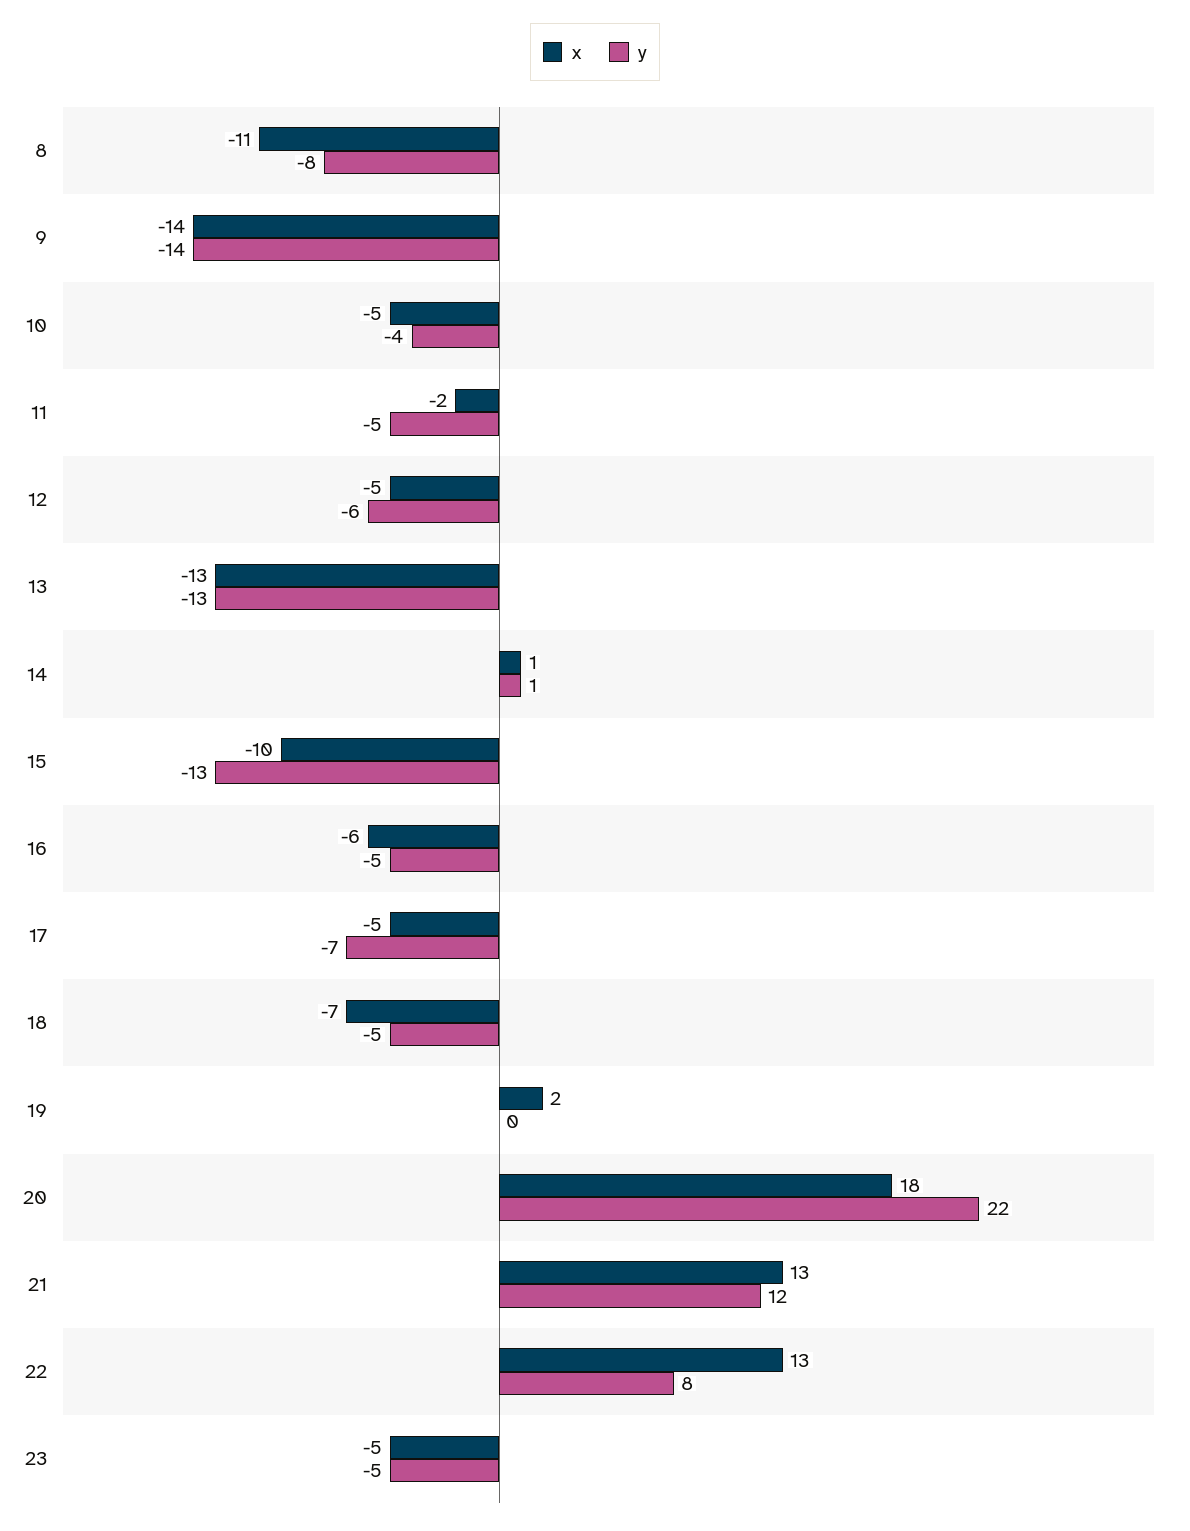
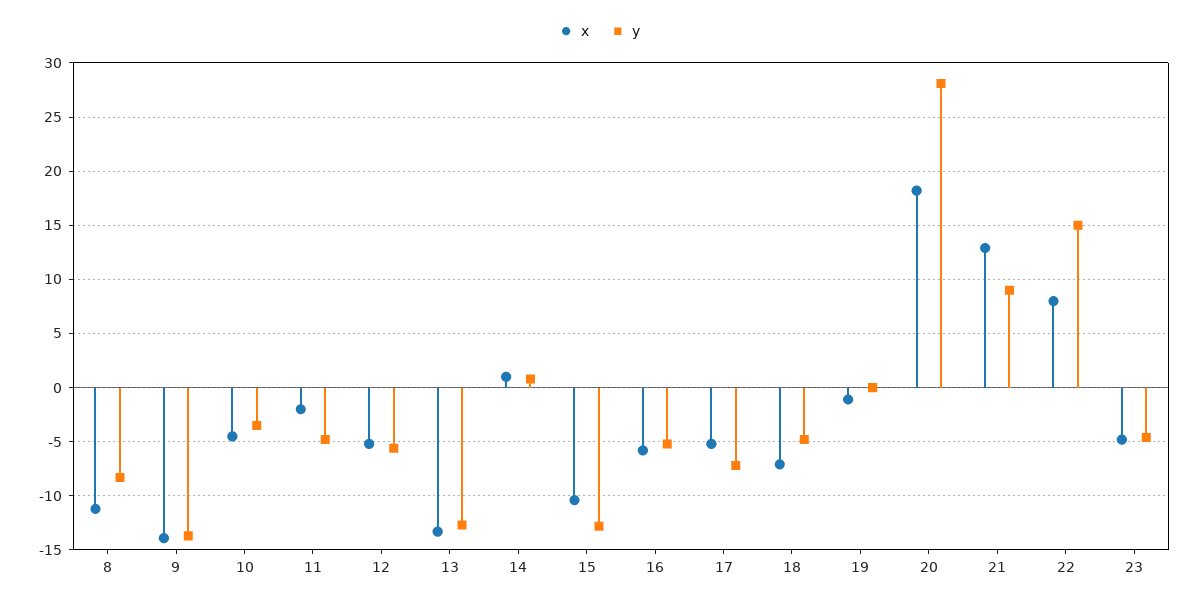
  {
    "x": {
      "8": -11,
      "9": -14,
      "10": -5,
      "11": -2,
      "12": -5,
      "13": -13,
      "14": 1,
      "15": -10,
      "16": -6,
      "17": -5,
      "18": -7,
-     "19": 2,
+     "19": -1,
      "20": 18,
      "21": 13,
-     "22": 13,
+     "22": 8,
      "23": -5
    },
    "y": {
      "8": -8,
      "9": -14,
      "10": -4,
      "11": -5,
      "12": -6,
      "13": -13,
      "14": 1,
      "15": -13,
      "16": -5,
      "17": -7,
      "18": -5,
      "19": 0,
-     "20": 22,
+     "20": 28,
-     "21": 12,
+     "21": 9,
-     "22": 8,
+     "22": 15,
      "23": -5
    }
  }

